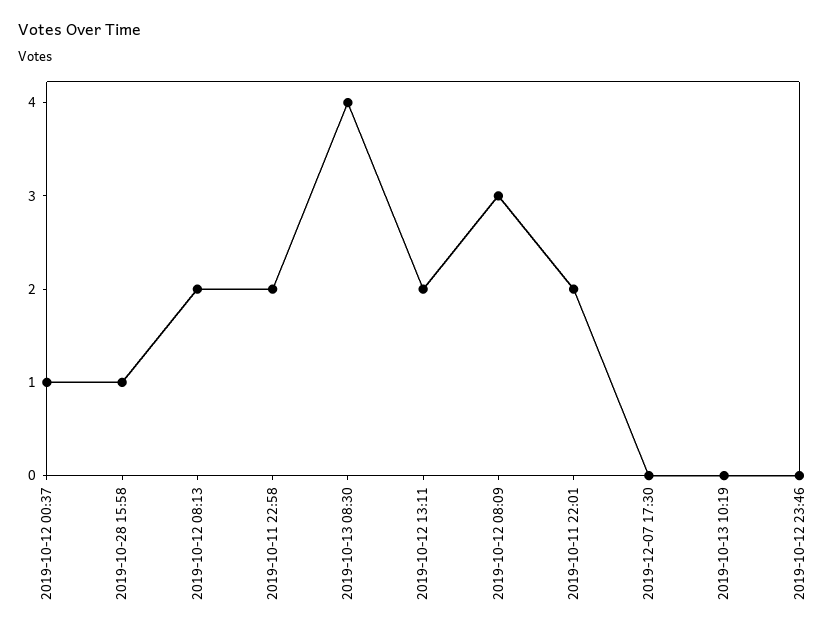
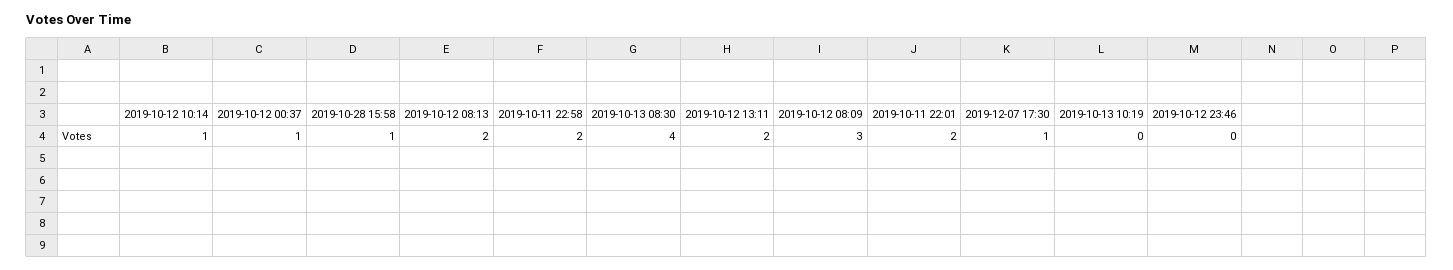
  {
    "2019-10-12 00:37": 1,
    "2019-10-28 15:58": 1,
    "2019-10-12 08:13": 2,
    "2019-10-11 22:58": 2,
    "2019-10-13 08:30": 4,
    "2019-10-12 13:11": 2,
    "2019-10-12 08:09": 3,
    "2019-10-11 22:01": 2,
-   "2019-12-07 17:30": 0,
+   "2019-12-07 17:30": 1,
    "2019-10-13 10:19": 0,
-   "2019-10-12 23:46": 0
+   "2019-10-12 23:46": 0,
+   "2019-10-12 10:14": 1
  }

